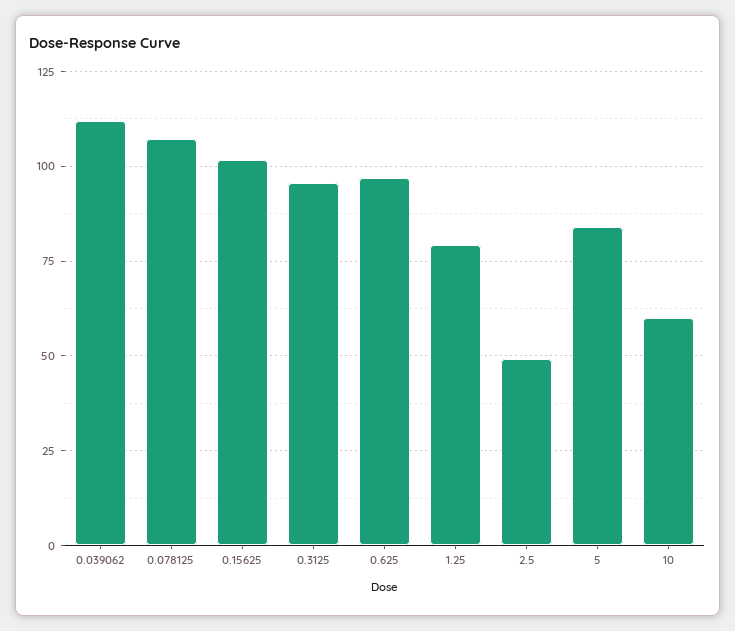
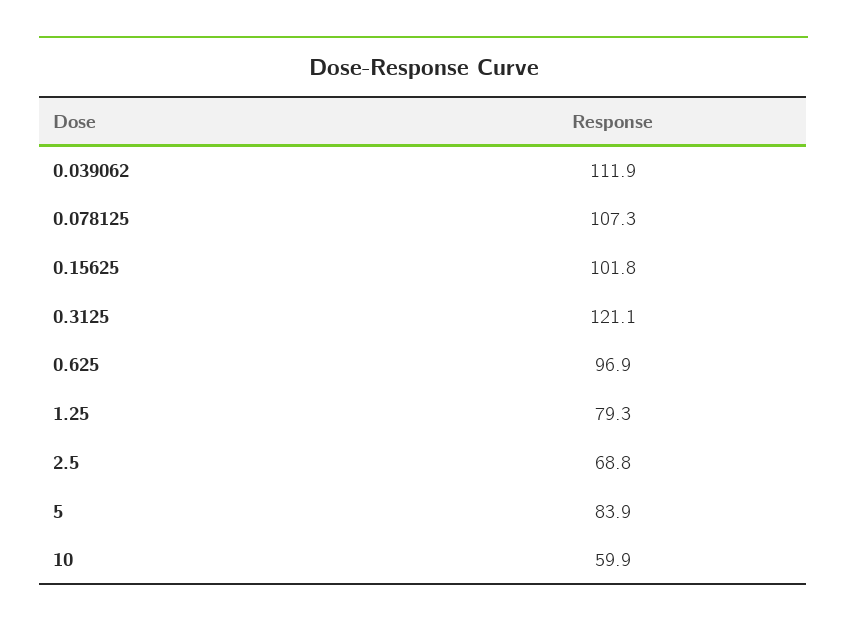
  {
    "0.039062": 111.9,
    "0.078125": 107.3,
    "0.15625": 101.8,
-   "0.3125": 95,
+   "0.3125": 121.1,
    "0.625": 96.9,
    "1.25": 79.3,
-   "2.5": 50,
+   "2.5": 68.8,
    "5": 83.9,
    "10": 59.9
  }

